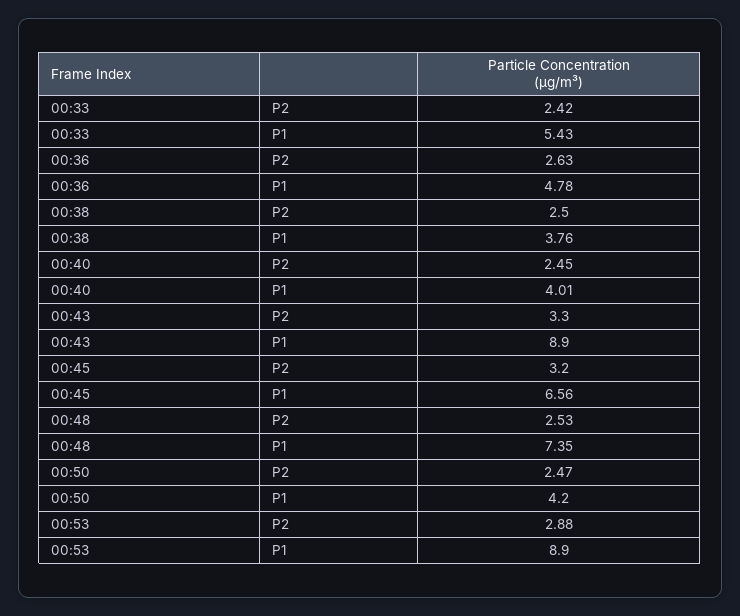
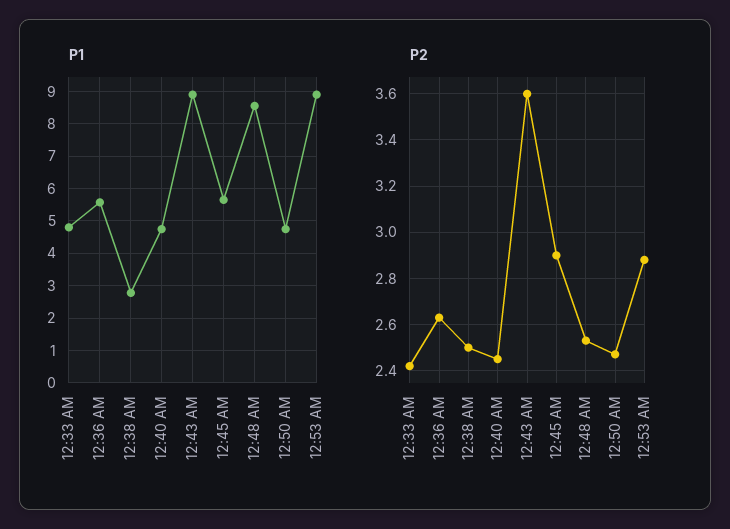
  {
    "P2": {
      "00:33": 2.42,
      "00:36": 2.63,
      "00:38": 2.5,
      "00:40": 2.45,
-     "00:43": 3.3,
+     "00:43": 3.6,
-     "00:45": 3.2,
+     "00:45": 2.9,
      "00:48": 2.53,
      "00:50": 2.47,
      "00:53": 2.88
    },
    "P1": {
-     "00:33": 5.43,
+     "00:33": 4.8,
-     "00:36": 4.78,
+     "00:36": 5.6,
-     "00:38": 3.76,
+     "00:38": 2.8,
-     "00:40": 4.01,
+     "00:40": 4.8,
      "00:43": 8.9,
-     "00:45": 6.56,
+     "00:45": 5.6,
-     "00:48": 7.35,
+     "00:48": 8.6,
-     "00:50": 4.2,
+     "00:50": 4.8,
      "00:53": 8.9
    }
  }

